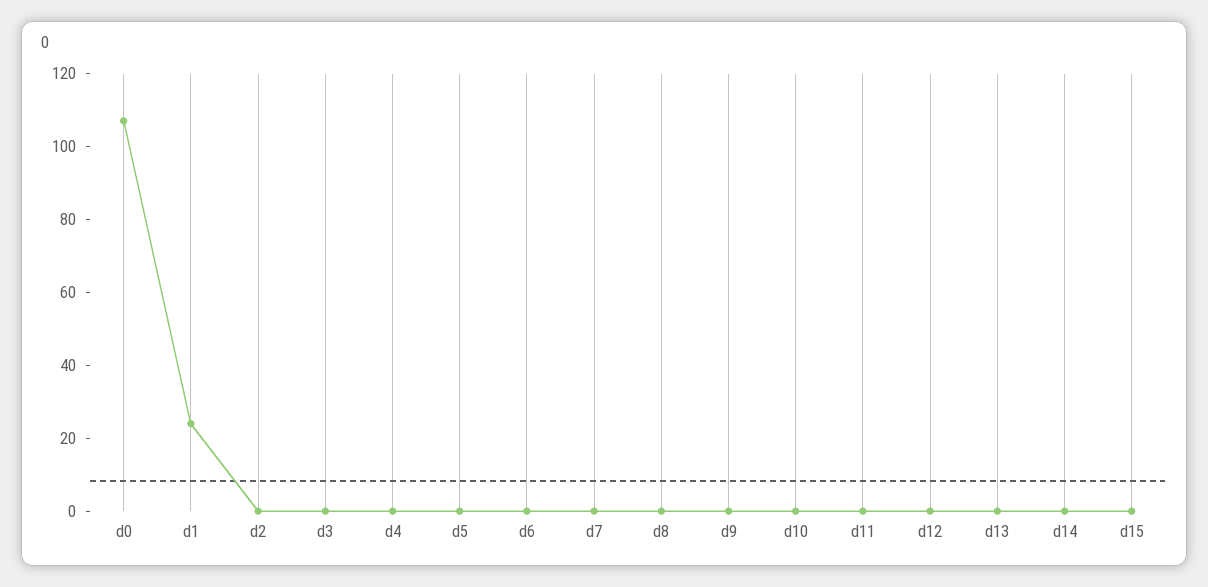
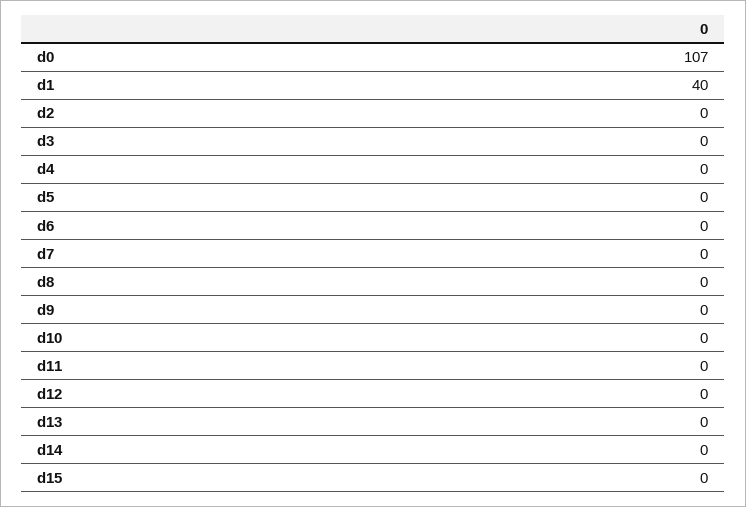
  {
    "d0": 107,
-   "d1": 25,
+   "d1": 40,
    "d2": 0,
    "d3": 0,
    "d4": 0,
    "d5": 0,
    "d6": 0,
    "d7": 0,
    "d8": 0,
    "d9": 0,
    "d10": 0,
    "d11": 0,
    "d12": 0,
    "d13": 0,
    "d14": 0,
    "d15": 0
  }

